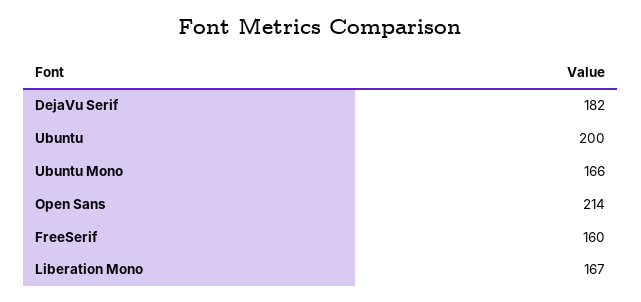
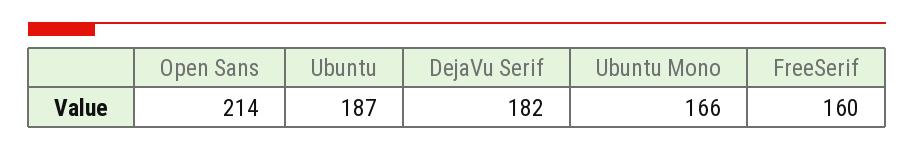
  {
    "DejaVu Serif": 182,
-   "Ubuntu": 200,
+   "Ubuntu": 187,
    "Ubuntu Mono": 166,
    "Open Sans": 214,
-   "FreeSerif": 160,
+   "FreeSerif": 160
-   "Liberation Mono": 167
  }

